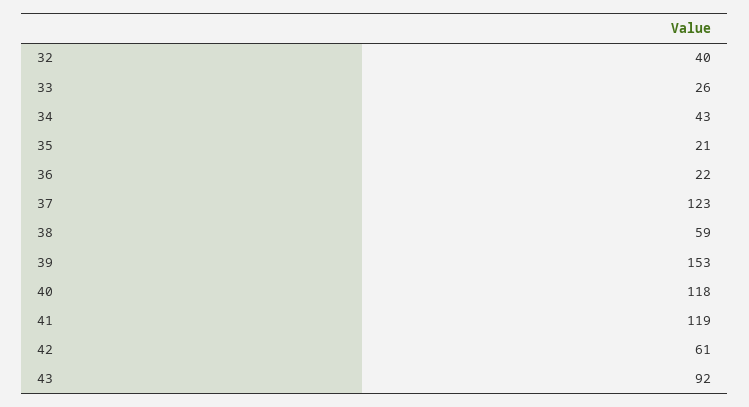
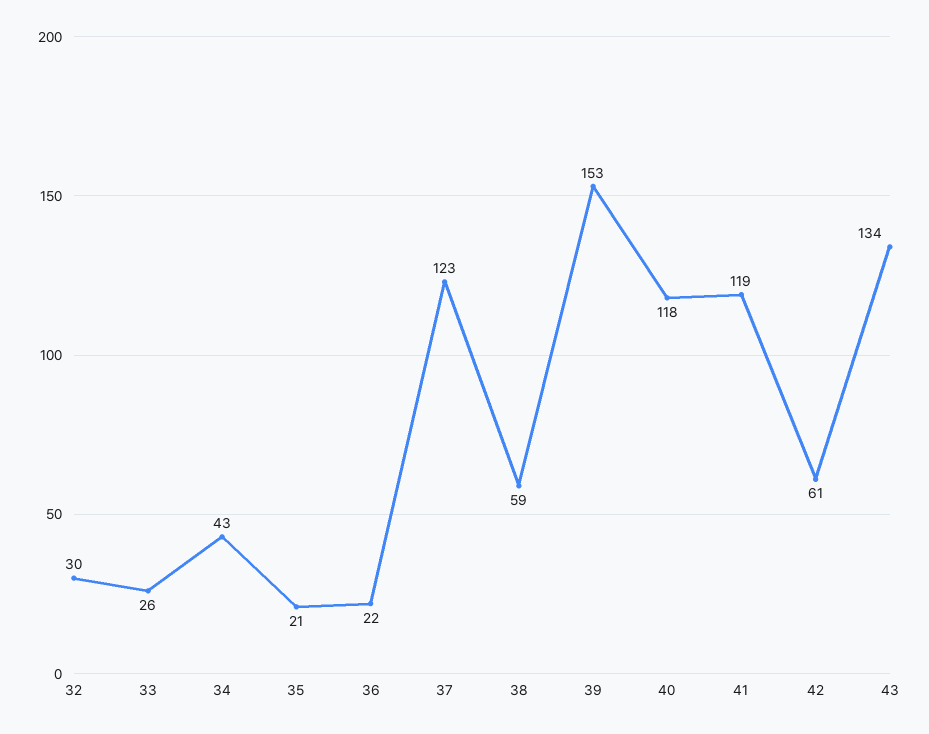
  {
-   "32": 40,
+   "32": 30,
    "33": 26,
    "34": 43,
    "35": 21,
    "36": 22,
    "37": 123,
    "38": 59,
    "39": 153,
    "40": 118,
    "41": 119,
    "42": 61,
-   "43": 92
+   "43": 134
  }

